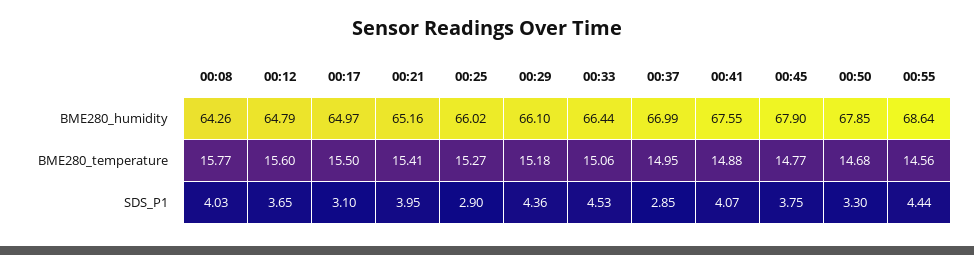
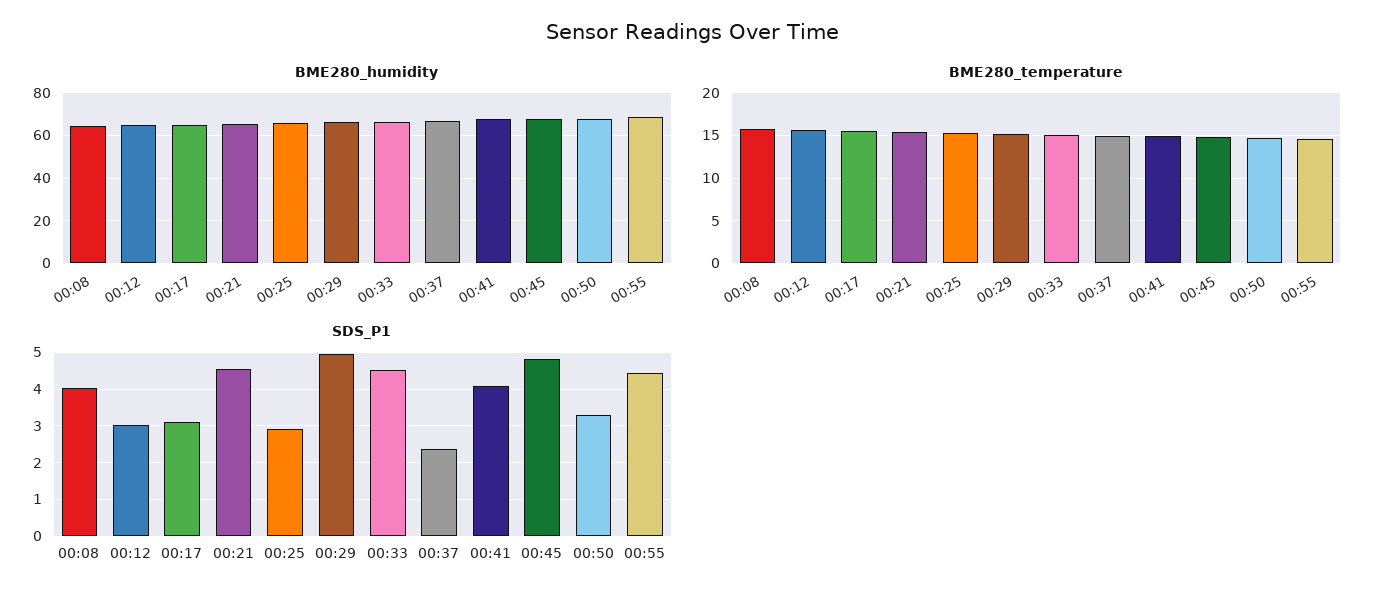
  {
    "BME280_humidity": {
      "00:08": 64.26,
      "00:12": 64.79,
      "00:17": 64.97,
      "00:21": 65.16,
      "00:25": 66.02,
      "00:29": 66.1,
      "00:33": 66.44,
      "00:37": 66.99,
      "00:41": 67.55,
      "00:45": 67.9,
      "00:50": 67.85,
      "00:55": 68.64
    },
    "BME280_temperature": {
      "00:08": 15.77,
      "00:12": 15.6,
      "00:17": 15.5,
      "00:21": 15.41,
      "00:25": 15.27,
      "00:29": 15.18,
      "00:33": 15.06,
      "00:37": 14.95,
      "00:41": 14.88,
      "00:45": 14.77,
      "00:50": 14.68,
      "00:55": 14.56
    },
    "SDS_P1": {
      "00:08": 4.03,
-     "00:12": 3.65,
+     "00:12": 3,
      "00:17": 3.1,
-     "00:21": 3.95,
+     "00:21": 4.6,
      "00:25": 2.9,
-     "00:29": 4.36,
+     "00:29": 5,
      "00:33": 4.53,
-     "00:37": 2.85,
+     "00:37": 2.4,
      "00:41": 4.07,
-     "00:45": 3.75,
+     "00:45": 4.8,
      "00:50": 3.3,
      "00:55": 4.44
    }
  }

